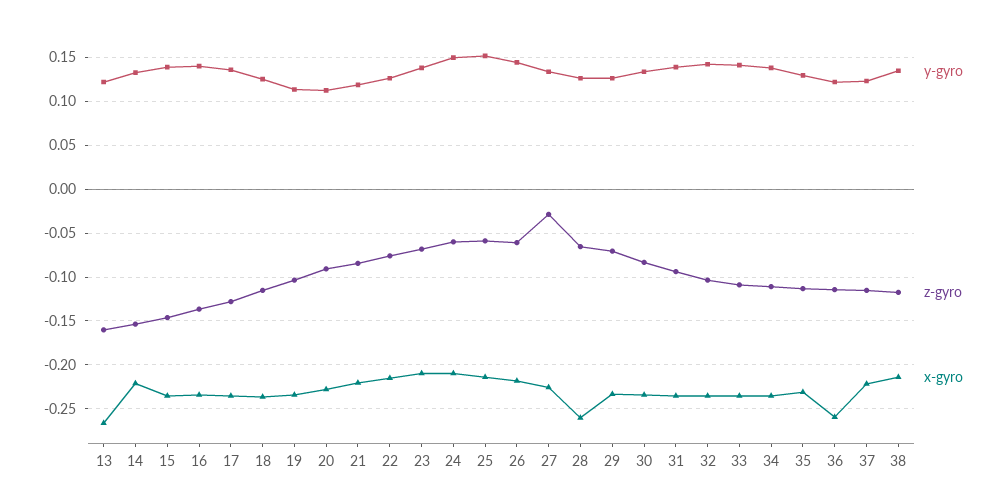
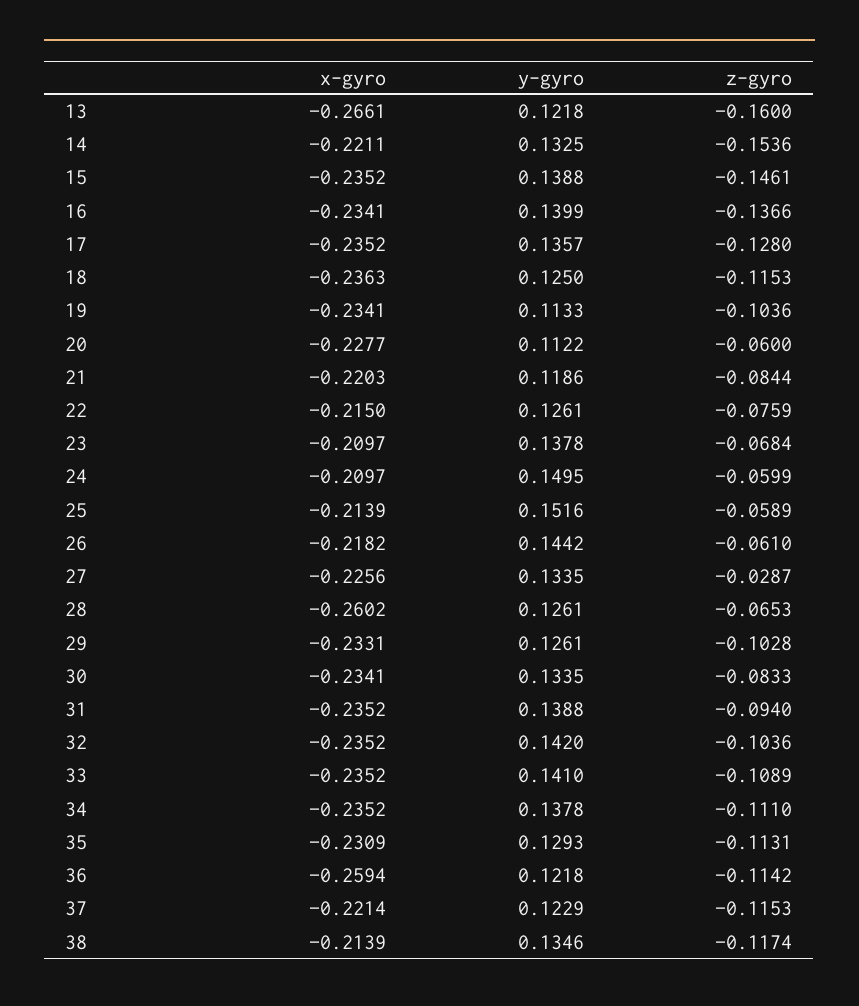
  {
    "y-gyro": {
      "13": 0.1218,
      "14": 0.1325,
      "15": 0.1388,
      "16": 0.1399,
      "17": 0.1357,
      "18": 0.125,
      "19": 0.1133,
      "20": 0.1122,
      "21": 0.1186,
      "22": 0.1261,
      "23": 0.1378,
      "24": 0.1495,
      "25": 0.1516,
      "26": 0.1442,
      "27": 0.1335,
      "28": 0.1261,
      "29": 0.1261,
      "30": 0.1335,
      "31": 0.1388,
      "32": 0.142,
      "33": 0.141,
      "34": 0.1378,
      "35": 0.1293,
      "36": 0.1218,
      "37": 0.1229,
      "38": 0.1346
    },
    "z-gyro": {
      "13": -0.16,
      "14": -0.1536,
      "15": -0.1461,
      "16": -0.1366,
      "17": -0.128,
      "18": -0.1153,
      "19": -0.1036,
-     "20": -0.09,
+     "20": -0.06,
      "21": -0.0844,
      "22": -0.0759,
      "23": -0.0684,
      "24": -0.0599,
      "25": -0.0589,
      "26": -0.061,
      "27": -0.0287,
      "28": -0.0653,
-     "29": -0.07,
+     "29": -0.1028,
      "30": -0.0833,
      "31": -0.094,
      "32": -0.1036,
      "33": -0.1089,
      "34": -0.111,
      "35": -0.1131,
      "36": -0.1142,
      "37": -0.1153,
      "38": -0.1174
    },
    "x-gyro": {
      "13": -0.2661,
      "14": -0.2211,
      "15": -0.2352,
      "16": -0.2341,
      "17": -0.2352,
      "18": -0.2363,
      "19": -0.2341,
      "20": -0.2277,
      "21": -0.2203,
      "22": -0.215,
      "23": -0.2097,
      "24": -0.2097,
      "25": -0.2139,
      "26": -0.2182,
      "27": -0.2256,
      "28": -0.2602,
      "29": -0.2331,
      "30": -0.2341,
      "31": -0.2352,
      "32": -0.2352,
      "33": -0.2352,
      "34": -0.2352,
      "35": -0.2309,
      "36": -0.2594,
      "37": -0.2214,
      "38": -0.2139
    }
  }

